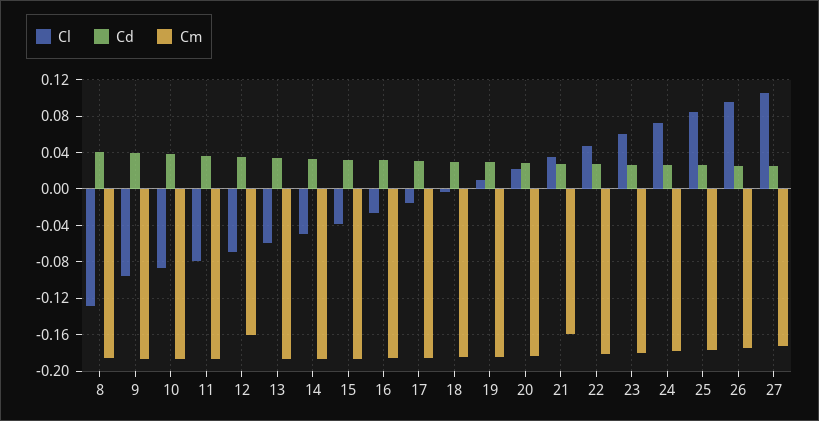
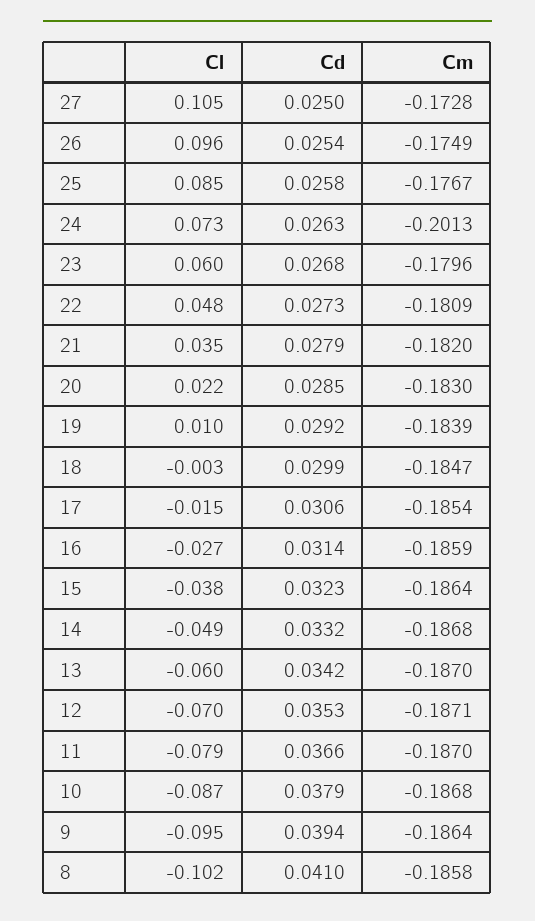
  {
    "Cl": {
-     "8": -0.13,
+     "8": -0.102,
      "9": -0.095,
      "10": -0.087,
      "11": -0.079,
      "12": -0.07,
      "13": -0.06,
      "14": -0.049,
      "15": -0.038,
      "16": -0.027,
      "17": -0.015,
      "18": -0.003,
      "19": 0.01,
      "20": 0.022,
      "21": 0.035,
      "22": 0.048,
      "23": 0.06,
      "24": 0.073,
      "25": 0.085,
      "26": 0.096,
      "27": 0.105
    },
    "Cd": {
      "8": 0.041,
      "9": 0.0394,
      "10": 0.0379,
      "11": 0.0366,
      "12": 0.0353,
      "13": 0.0342,
      "14": 0.0332,
      "15": 0.0323,
      "16": 0.0314,
      "17": 0.0306,
      "18": 0.0299,
      "19": 0.0292,
      "20": 0.0285,
      "21": 0.0279,
      "22": 0.0273,
      "23": 0.0268,
      "24": 0.0263,
      "25": 0.0258,
      "26": 0.0254,
      "27": 0.025
    },
    "Cm": {
      "8": -0.1858,
      "9": -0.1864,
      "10": -0.1868,
      "11": -0.187,
-     "12": -0.16,
+     "12": -0.1871,
      "13": -0.187,
      "14": -0.1868,
      "15": -0.1864,
      "16": -0.1859,
      "17": -0.1854,
      "18": -0.1847,
      "19": -0.1839,
      "20": -0.183,
-     "21": -0.16,
+     "21": -0.182,
      "22": -0.1809,
      "23": -0.1796,
-     "24": -0.18,
+     "24": -0.2013,
      "25": -0.1767,
      "26": -0.1749,
      "27": -0.1728
    }
  }

